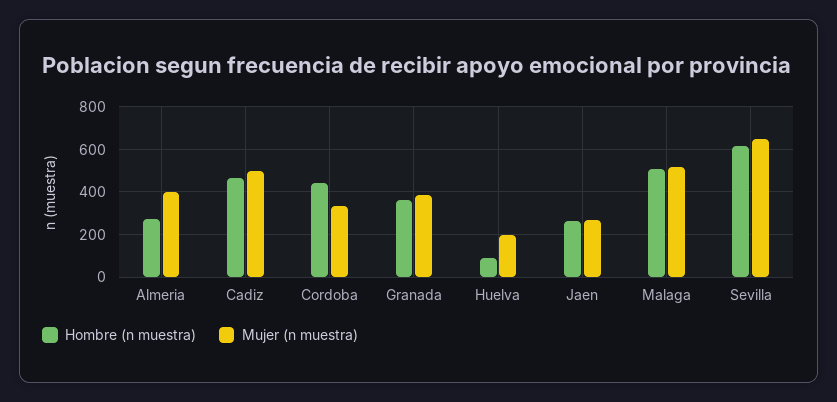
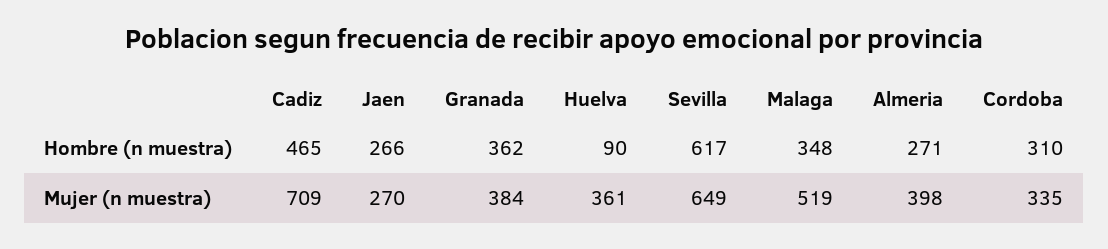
  {
    "Hombre (n muestra)": {
      "Almeria": 271,
      "Cadiz": 465,
-     "Cordoba": 450,
+     "Cordoba": 310,
      "Granada": 362,
      "Huelva": 90,
      "Jaen": 266,
-     "Malaga": 500,
+     "Malaga": 348,
      "Sevilla": 617
    },
    "Mujer (n muestra)": {
      "Almeria": 398,
-     "Cadiz": 500,
+     "Cadiz": 709,
      "Cordoba": 335,
      "Granada": 384,
-     "Huelva": 200,
+     "Huelva": 361,
      "Jaen": 270,
      "Malaga": 519,
      "Sevilla": 649
    }
  }

